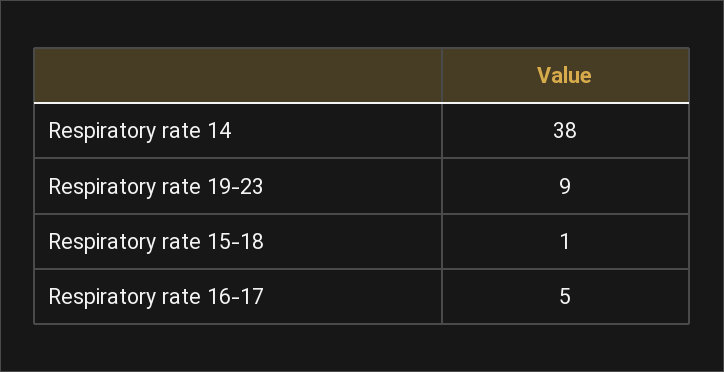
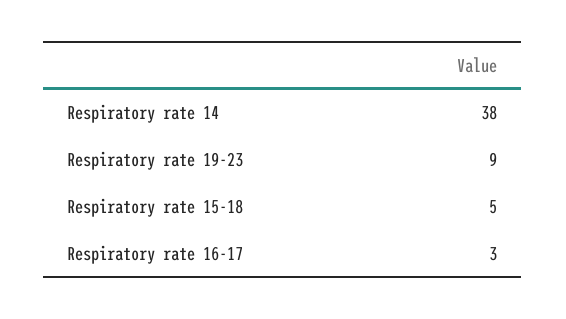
  {
    "Respiratory rate 14": 38,
    "Respiratory rate 19-23": 9,
-   "Respiratory rate 15-18": 1,
+   "Respiratory rate 15-18": 5,
-   "Respiratory rate 16-17": 5
+   "Respiratory rate 16-17": 3
  }

